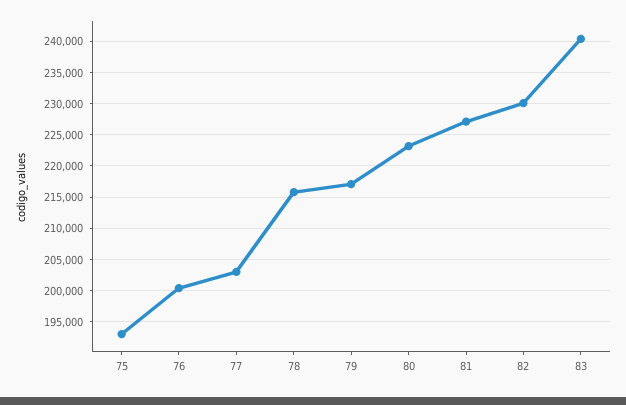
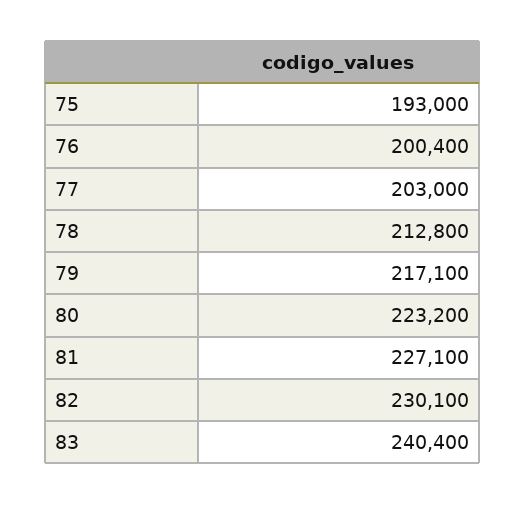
  {
    "75": 193000,
    "76": 200400,
    "77": 203000,
-   "78": 216000,
+   "78": 212800,
    "79": 217100,
    "80": 223200,
    "81": 227100,
    "82": 230100,
    "83": 240400
  }

